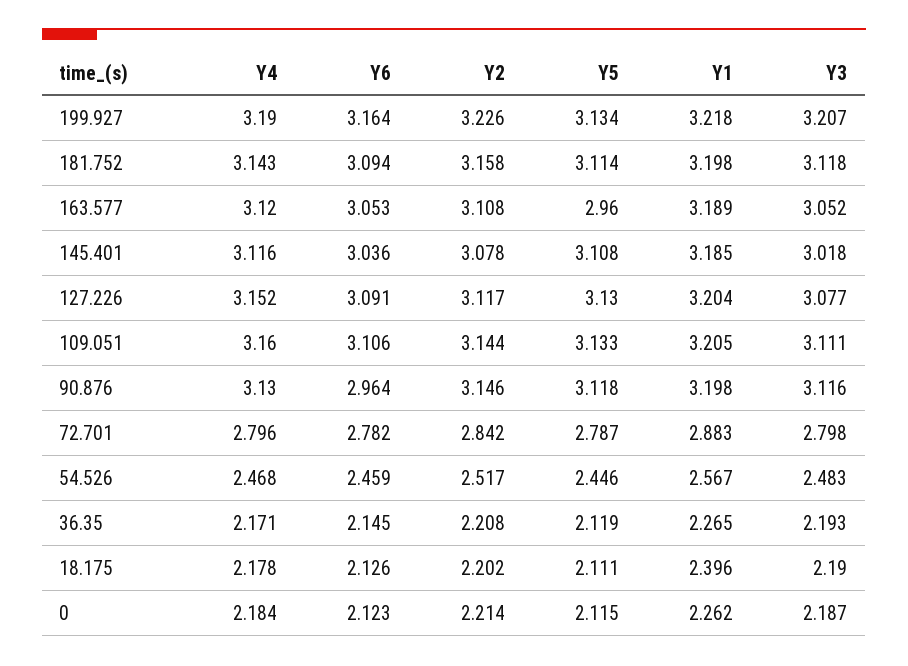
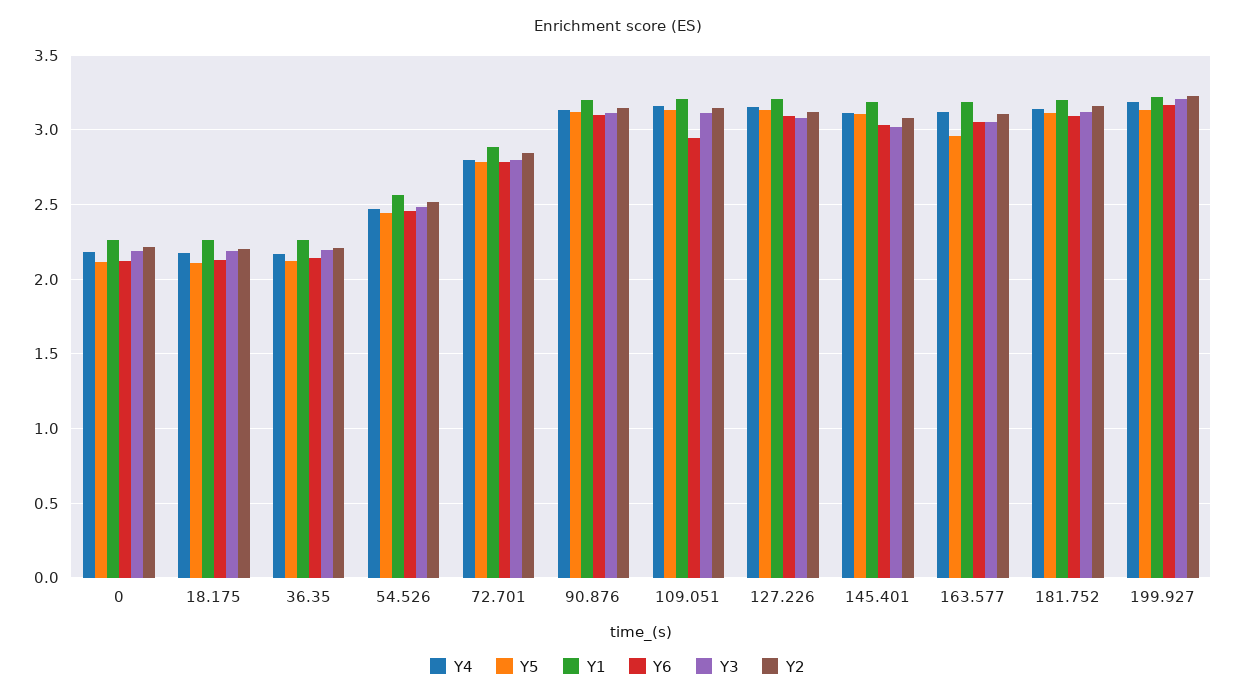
  {
    "Y4": {
      "199.927": 3.19,
      "181.752": 3.143,
      "163.577": 3.12,
      "145.401": 3.116,
      "127.226": 3.152,
      "109.051": 3.16,
      "90.876": 3.13,
      "72.701": 2.796,
      "54.526": 2.468,
      "36.35": 2.171,
      "18.175": 2.178,
      "0": 2.184
    },
    "Y6": {
      "199.927": 3.164,
      "181.752": 3.094,
      "163.577": 3.053,
      "145.401": 3.036,
      "127.226": 3.091,
-     "109.051": 3.106,
+     "109.051": 2.95,
-     "90.876": 2.964,
+     "90.876": 3.1,
      "72.701": 2.782,
      "54.526": 2.459,
      "36.35": 2.145,
      "18.175": 2.126,
      "0": 2.123
    },
    "Y2": {
      "199.927": 3.226,
      "181.752": 3.158,
      "163.577": 3.108,
      "145.401": 3.078,
      "127.226": 3.117,
      "109.051": 3.144,
      "90.876": 3.146,
      "72.701": 2.842,
      "54.526": 2.517,
      "36.35": 2.208,
      "18.175": 2.202,
      "0": 2.214
    },
    "Y5": {
      "199.927": 3.134,
      "181.752": 3.114,
      "163.577": 2.96,
      "145.401": 3.108,
      "127.226": 3.13,
      "109.051": 3.133,
      "90.876": 3.118,
      "72.701": 2.787,
      "54.526": 2.446,
      "36.35": 2.119,
      "18.175": 2.111,
      "0": 2.115
    },
    "Y1": {
      "199.927": 3.218,
      "181.752": 3.198,
      "163.577": 3.189,
      "145.401": 3.185,
      "127.226": 3.204,
      "109.051": 3.205,
      "90.876": 3.198,
      "72.701": 2.883,
      "54.526": 2.567,
      "36.35": 2.265,
-     "18.175": 2.396,
+     "18.175": 2.25,
      "0": 2.262
    },
    "Y3": {
      "199.927": 3.207,
      "181.752": 3.118,
      "163.577": 3.052,
      "145.401": 3.018,
      "127.226": 3.077,
      "109.051": 3.111,
      "90.876": 3.116,
      "72.701": 2.798,
      "54.526": 2.483,
      "36.35": 2.193,
      "18.175": 2.19,
      "0": 2.187
    }
  }

